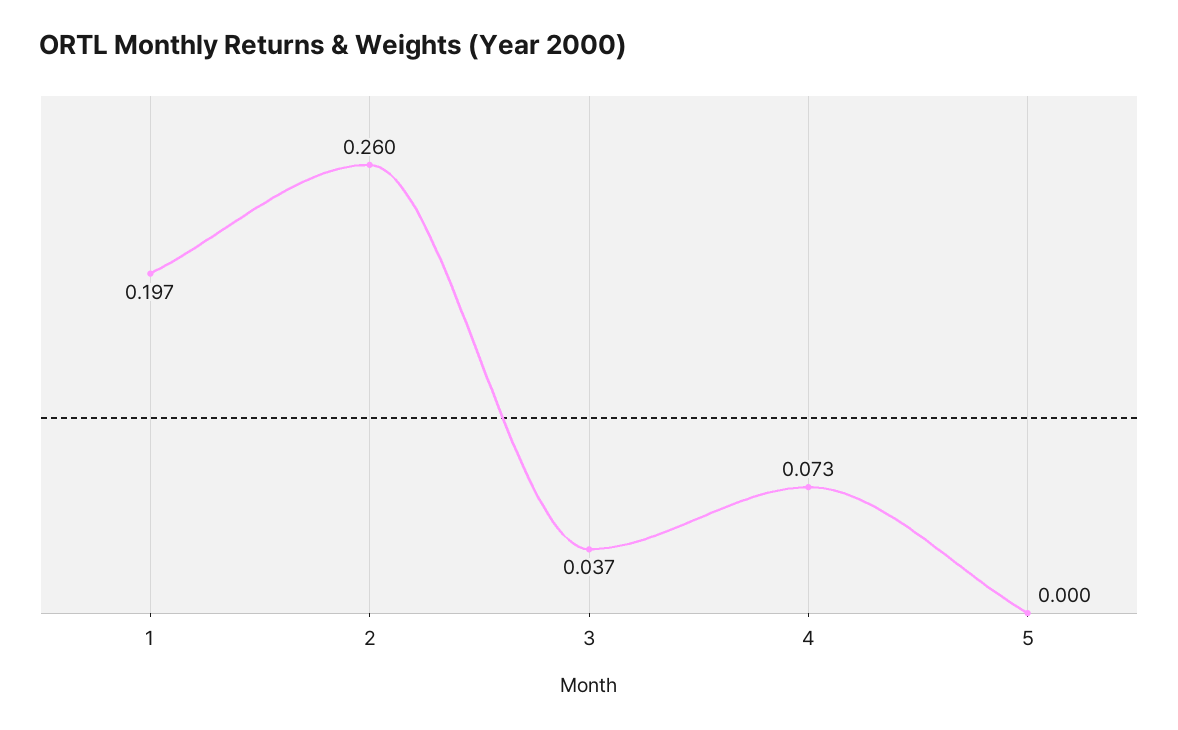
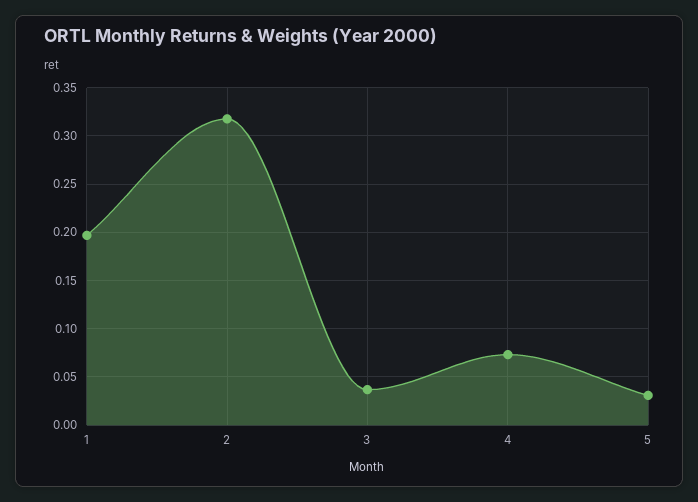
  {
    "1": 0.197,
-   "2": 0.26,
+   "2": 0.32,
    "3": 0.037,
    "4": 0.073,
-   "5": 0
+   "5": 0.03
  }

